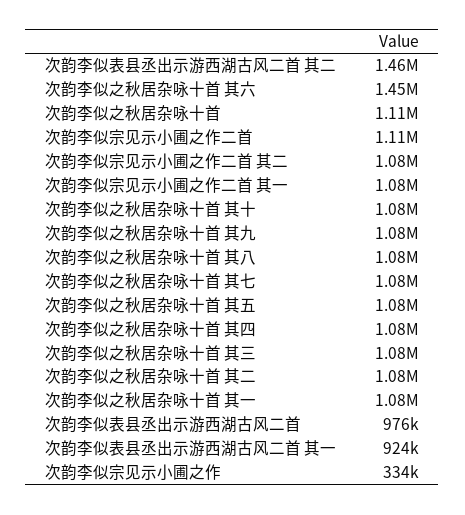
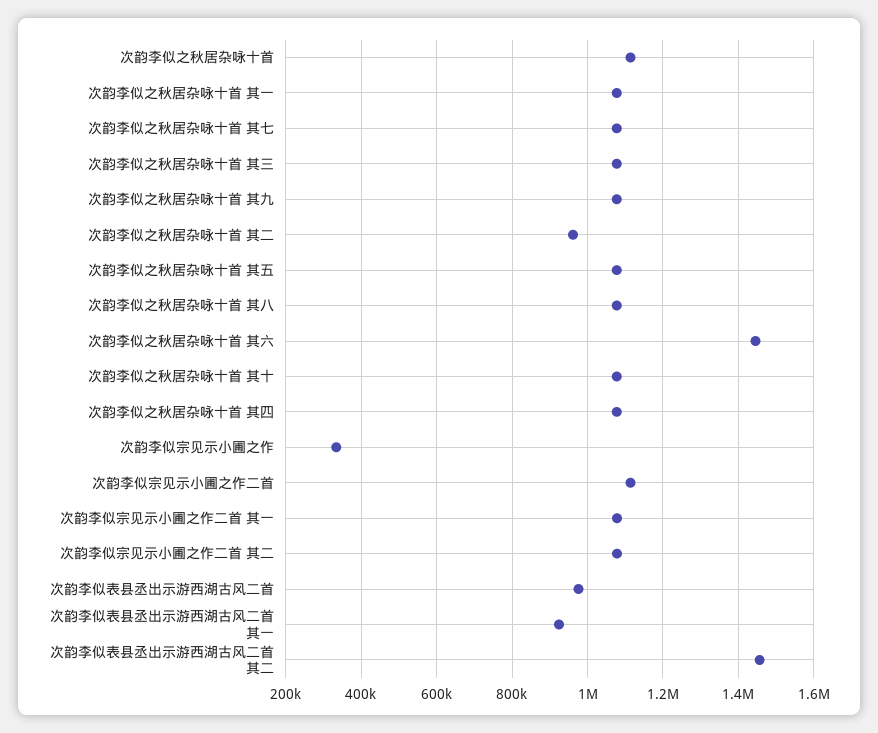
  {
    "次韵李似表县丞出示游西湖古风二首 其二": 1460000,
    "次韵李似之秋居杂咏十首 其六": 1450000,
    "次韵李似之秋居杂咏十首": 1110000,
    "次韵李似宗见示小圃之作二首": 1110000,
    "次韵李似宗见示小圃之作二首 其二": 1080000,
    "次韵李似宗见示小圃之作二首 其一": 1080000,
    "次韵李似之秋居杂咏十首 其十": 1080000,
    "次韵李似之秋居杂咏十首 其九": 1080000,
    "次韵李似之秋居杂咏十首 其八": 1080000,
    "次韵李似之秋居杂咏十首 其七": 1080000,
    "次韵李似之秋居杂咏十首 其五": 1080000,
    "次韵李似之秋居杂咏十首 其四": 1080000,
    "次韵李似之秋居杂咏十首 其三": 1080000,
-   "次韵李似之秋居杂咏十首 其二": 1080000,
+   "次韵李似之秋居杂咏十首 其二": 960000,
    "次韵李似之秋居杂咏十首 其一": 1080000,
    "次韵李似表县丞出示游西湖古风二首": 976000,
    "次韵李似表县丞出示游西湖古风二首 其一": 924000,
    "次韵李似宗见示小圃之作": 334000
  }

